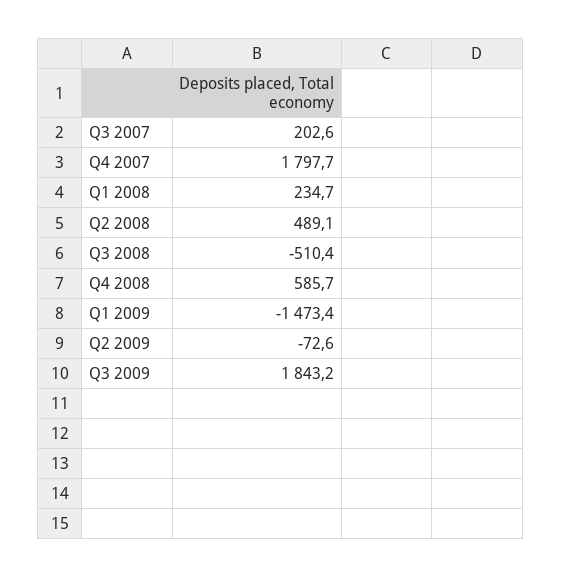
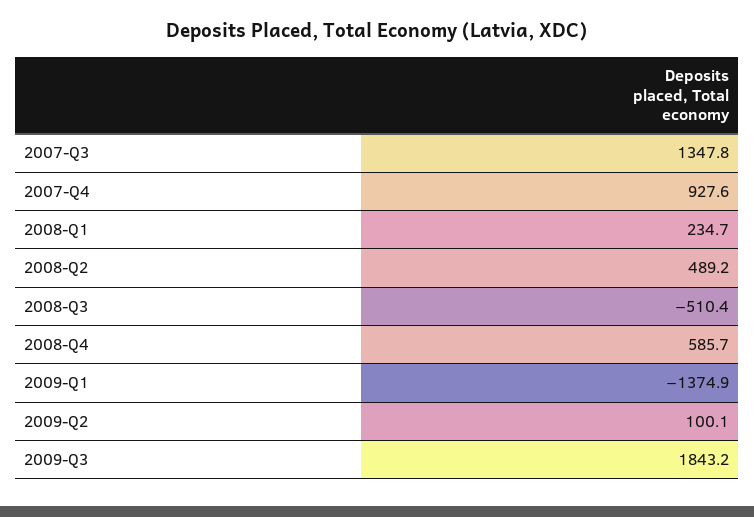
  {
-   "Q3 2007": 202.6,
+   "Q3 2007": 1347.8,
-   "Q4 2007": 1797.7,
+   "Q4 2007": 927.6,
    "Q1 2008": 234.7,
-   "Q2 2008": 489.1,
+   "Q2 2008": 489.2,
    "Q3 2008": -510.4,
    "Q4 2008": 585.7,
-   "Q1 2009": -1473.4,
+   "Q1 2009": -1374.9,
-   "Q2 2009": -72.6,
+   "Q2 2009": 100.1,
    "Q3 2009": 1843.2
  }

